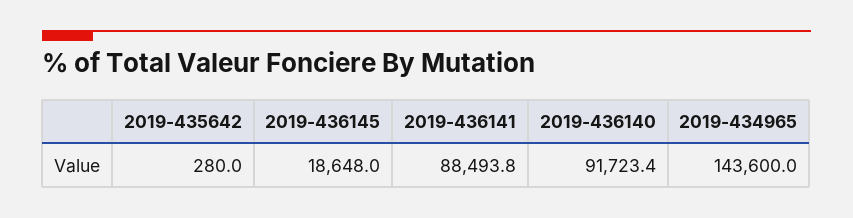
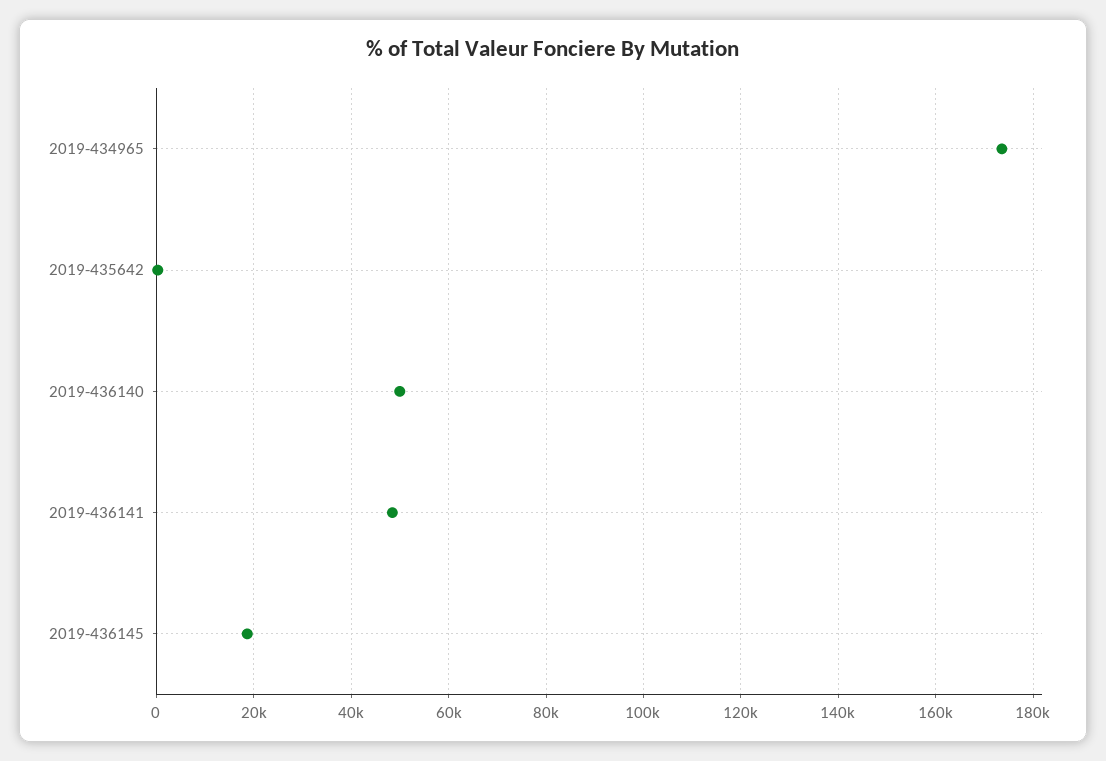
  {
    "2019-435642": 280,
    "2019-436145": 18648,
-   "2019-436141": 88493.8,
+   "2019-436141": 48000,
-   "2019-436140": 91723.4,
+   "2019-436140": 50000,
-   "2019-434965": 143600
+   "2019-434965": 174000
  }

